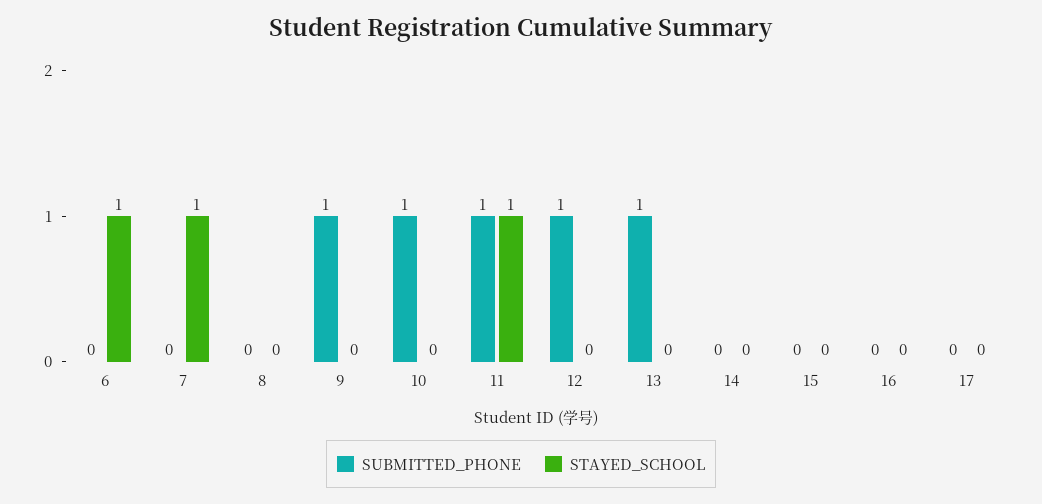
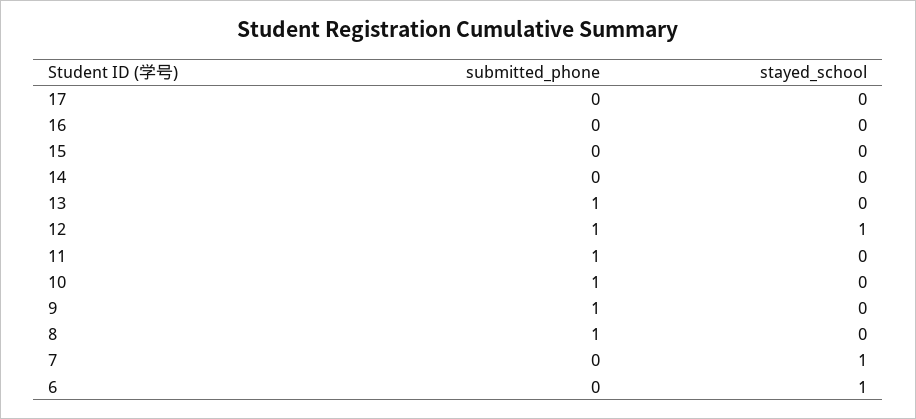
  {
    "SUBMITTED_PHONE": {
      "6": 0,
      "7": 0,
-     "8": 0,
+     "8": 1,
      "9": 1,
      "10": 1,
      "11": 1,
      "12": 1,
      "13": 1,
      "14": 0,
      "15": 0,
      "16": 0,
      "17": 0
    },
    "STAYED_SCHOOL": {
      "6": 1,
      "7": 1,
      "8": 0,
      "9": 0,
      "10": 0,
-     "11": 1,
+     "11": 0,
-     "12": 0,
+     "12": 1,
      "13": 0,
      "14": 0,
      "15": 0,
      "16": 0,
      "17": 0
    }
  }

